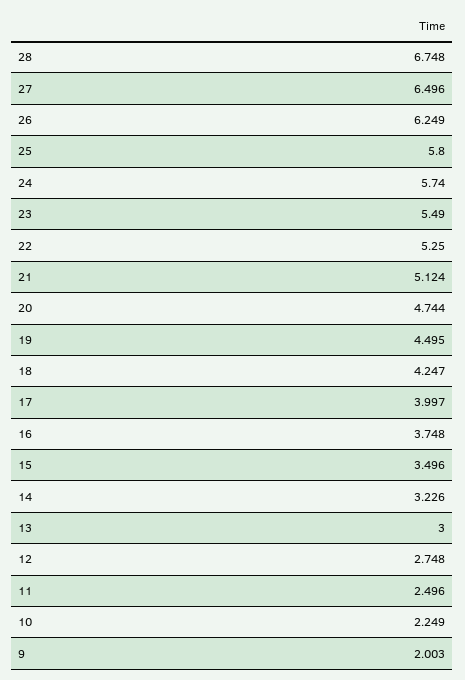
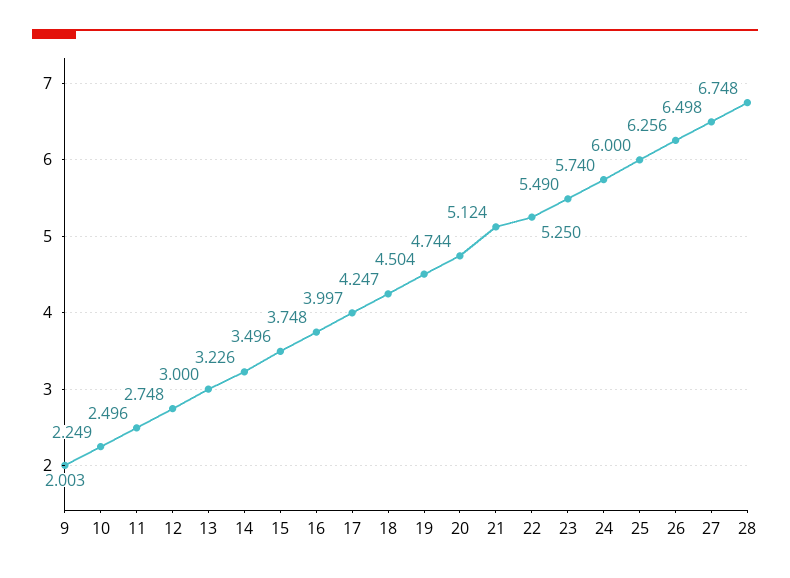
  {
    "28": 6.748,
-   "27": 6.496,
+   "27": 6.498,
-   "26": 6.249,
+   "26": 6.256,
-   "25": 5.8,
+   "25": 6,
    "24": 5.74,
    "23": 5.49,
    "22": 5.25,
    "21": 5.124,
    "20": 4.744,
-   "19": 4.495,
+   "19": 4.504,
    "18": 4.247,
    "17": 3.997,
    "16": 3.748,
    "15": 3.496,
    "14": 3.226,
    "13": 3,
    "12": 2.748,
    "11": 2.496,
    "10": 2.249,
    "9": 2.003
  }

